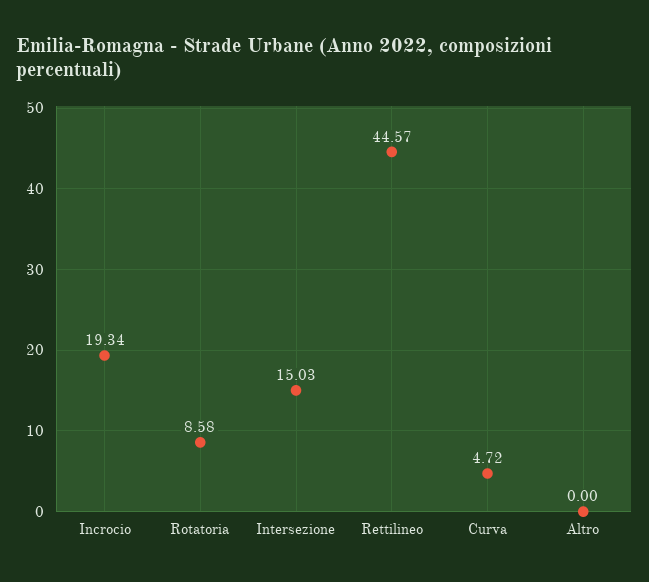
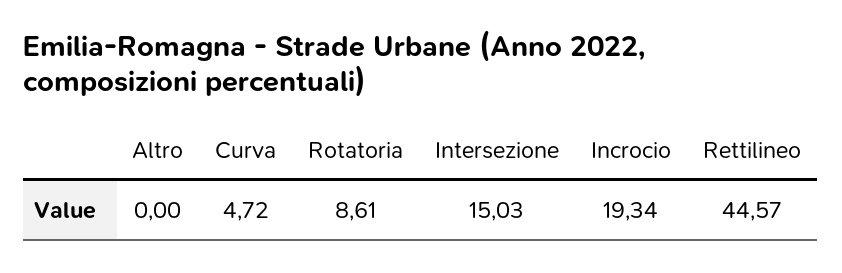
  {
    "Incrocio": 19.34,
-   "Rotatoria": 8.58,
+   "Rotatoria": 8.61,
    "Intersezione": 15.03,
    "Rettilineo": 44.57,
    "Curva": 4.72,
    "Altro": 0
  }

